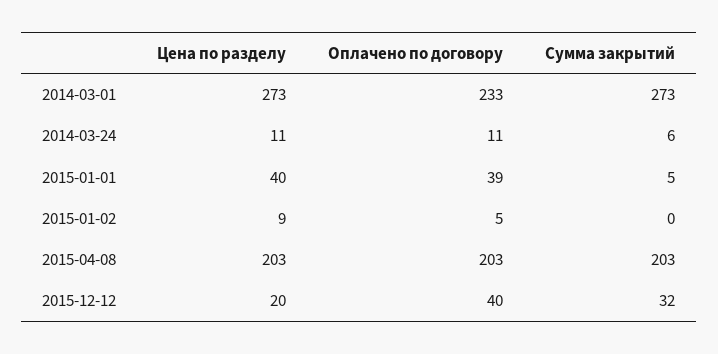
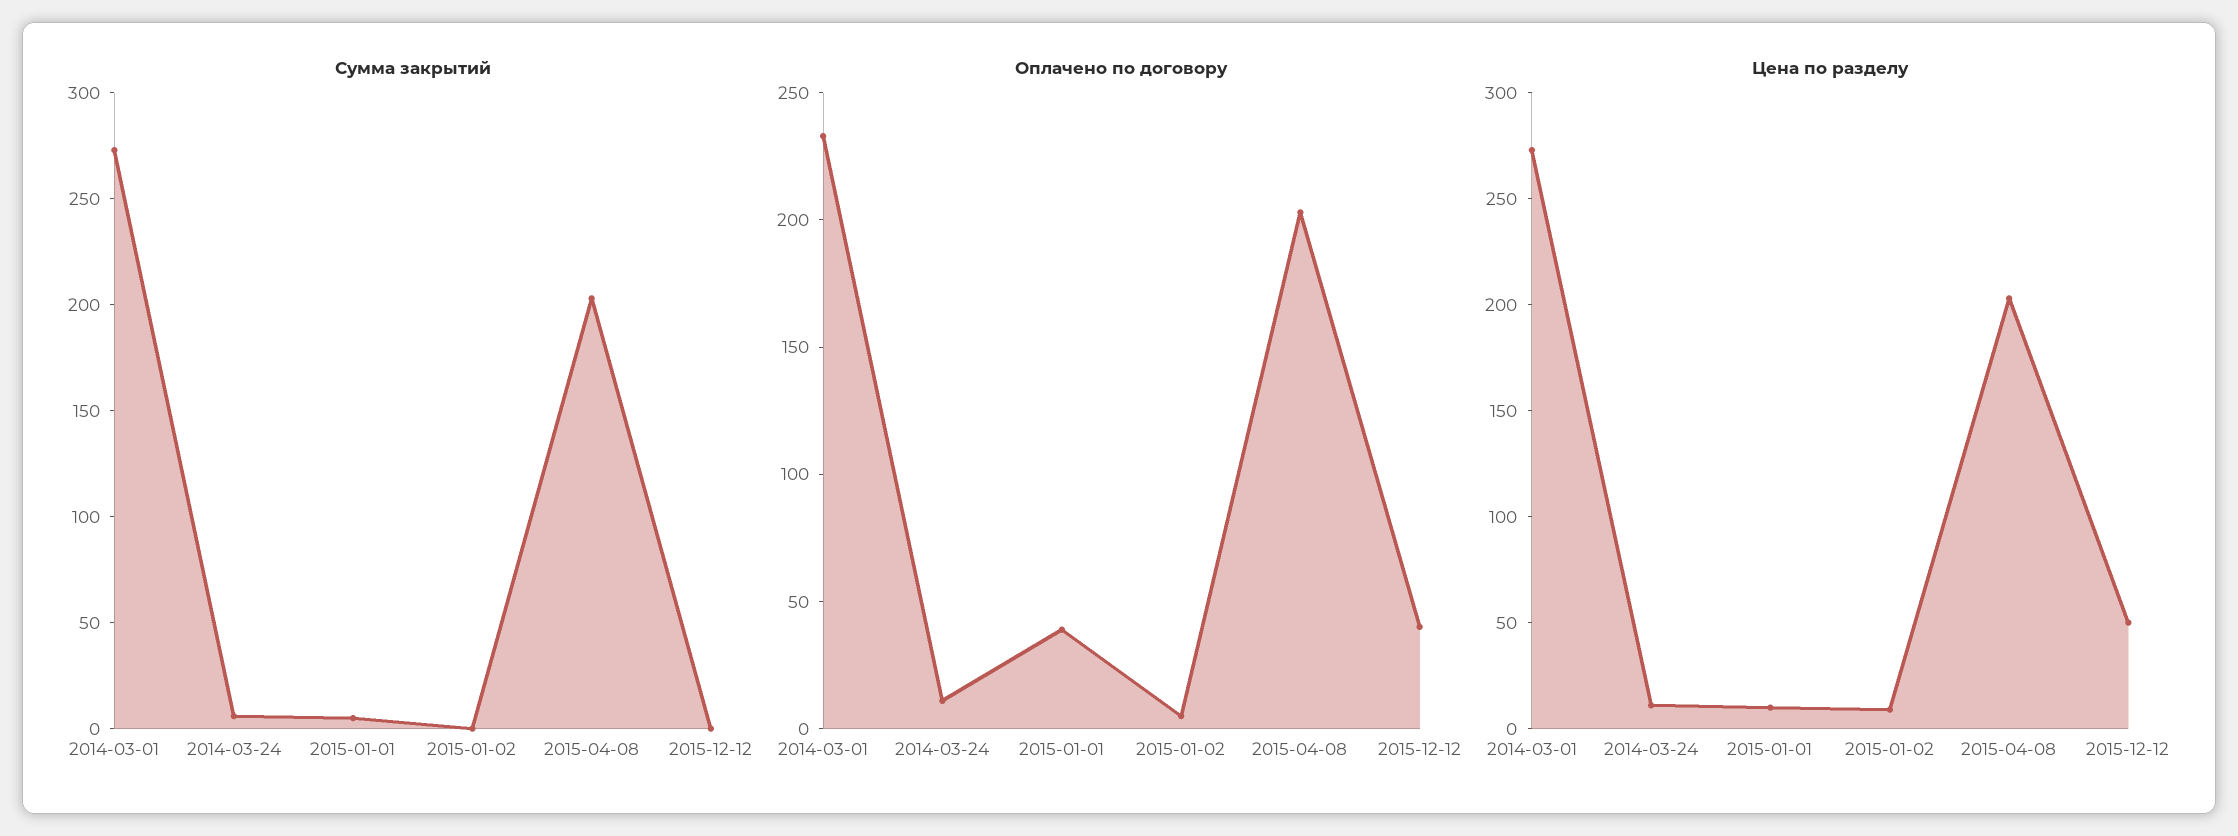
  {
    "Цена по разделу": {
      "2014-03-01": 273,
      "2014-03-24": 11,
-     "2015-01-01": 40,
+     "2015-01-01": 10,
      "2015-01-02": 9,
      "2015-04-08": 203,
-     "2015-12-12": 20
+     "2015-12-12": 50
    },
    "Оплачено по договору": {
      "2014-03-01": 233,
      "2014-03-24": 11,
      "2015-01-01": 39,
      "2015-01-02": 5,
      "2015-04-08": 203,
      "2015-12-12": 40
    },
    "Сумма закрытий": {
      "2014-03-01": 273,
      "2014-03-24": 6,
      "2015-01-01": 5,
      "2015-01-02": 0,
      "2015-04-08": 203,
-     "2015-12-12": 32
+     "2015-12-12": 0
    }
  }

